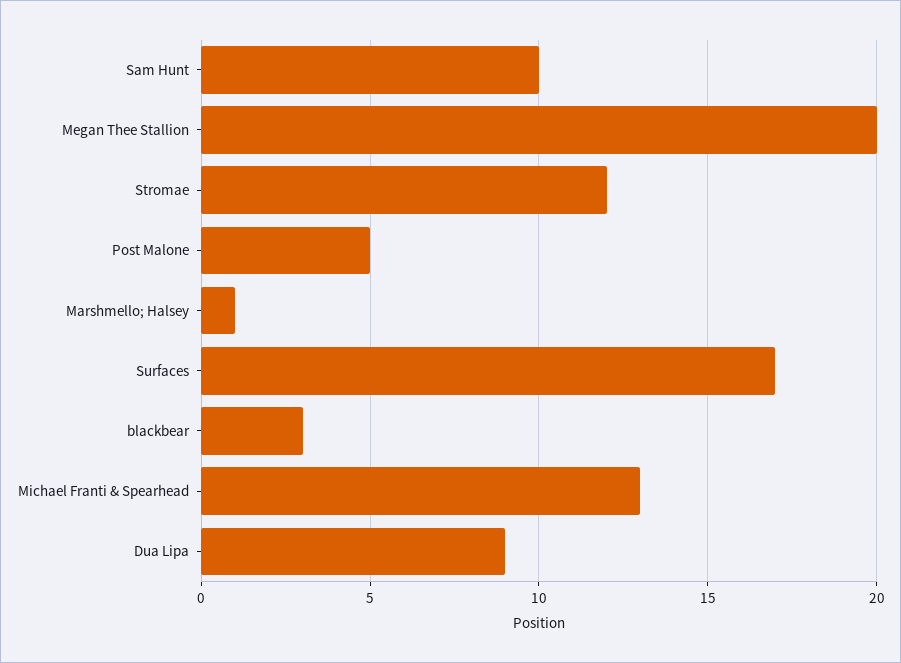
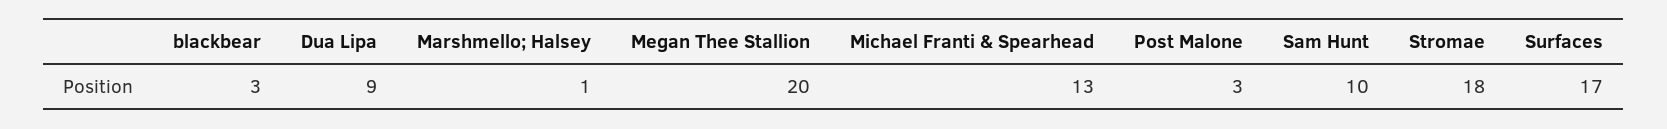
  {
    "Sam Hunt": 10,
    "Megan Thee Stallion": 20,
-   "Stromae": 12,
+   "Stromae": 18,
-   "Post Malone": 5,
+   "Post Malone": 3,
    "Marshmello; Halsey": 1,
    "Surfaces": 17,
    "blackbear": 3,
    "Michael Franti & Spearhead": 13,
    "Dua Lipa": 9
  }

